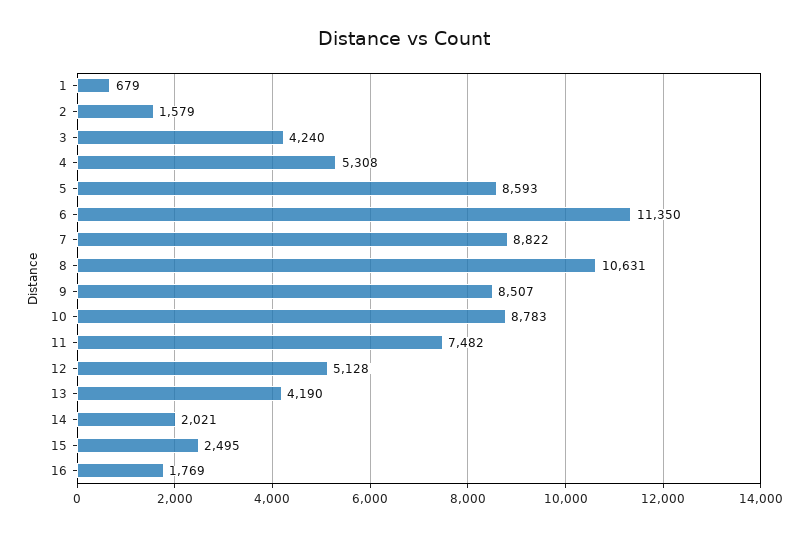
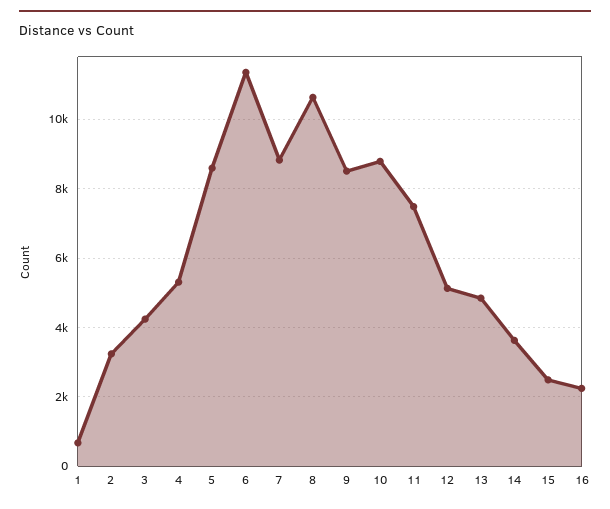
  {
    "1": 679,
-   "2": 1579,
+   "2": 3200,
    "3": 4240,
    "4": 5308,
    "5": 8593,
    "6": 11350,
    "7": 8822,
    "8": 10631,
    "9": 8507,
    "10": 8783,
    "11": 7482,
    "12": 5128,
-   "13": 4190,
+   "13": 4800,
-   "14": 2021,
+   "14": 3600,
    "15": 2495,
-   "16": 1769
+   "16": 2200
  }

